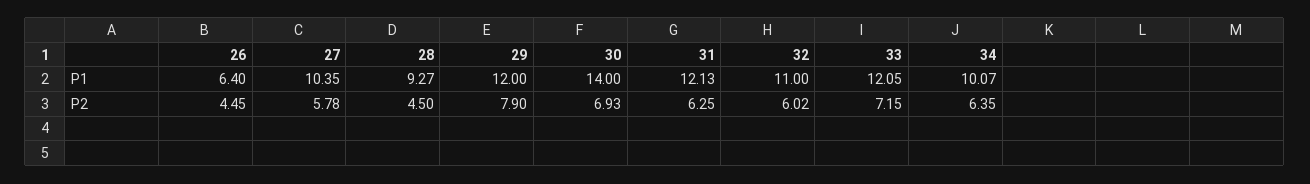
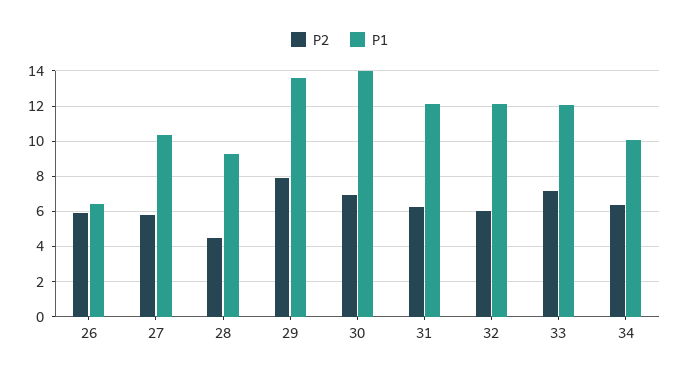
  {
    "P1": {
      "26": 6.4,
      "27": 10.35,
      "28": 9.27,
-     "29": 12,
+     "29": 13.5,
      "30": 14,
      "31": 12.13,
-     "32": 11,
+     "32": 12,
      "33": 12.05,
      "34": 10.07
    },
    "P2": {
-     "26": 4.45,
+     "26": 6,
      "27": 5.78,
      "28": 4.5,
      "29": 7.9,
      "30": 6.93,
      "31": 6.25,
      "32": 6.02,
      "33": 7.15,
      "34": 6.35
    }
  }

